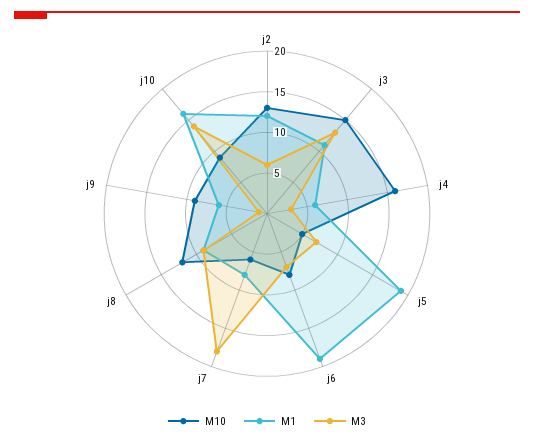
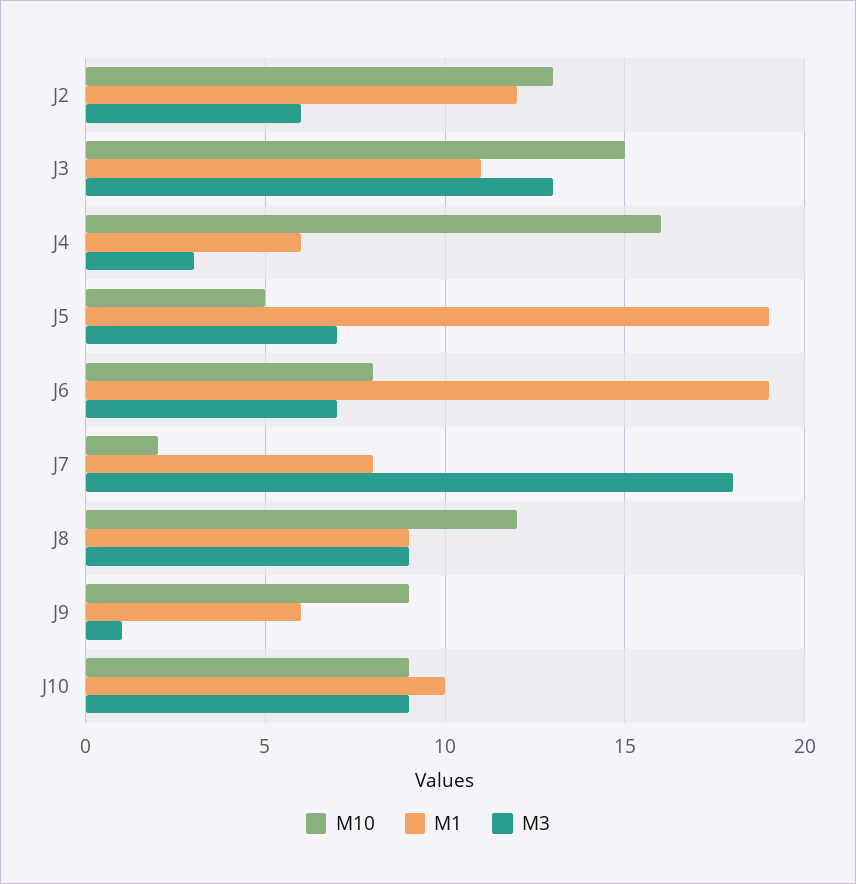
  {
    "M10": {
      "j2": 13,
      "j3": 15,
      "j4": 16,
      "j5": 5,
      "j6": 8,
-     "j7": 6,
+     "j7": 2,
      "j8": 12,
      "j9": 9,
      "j10": 9
    },
    "M1": {
      "j2": 12,
      "j3": 11,
      "j4": 6,
      "j5": 19,
      "j6": 19,
      "j7": 8,
      "j8": 9,
      "j9": 6,
-     "j10": 16
+     "j10": 10
    },
    "M3": {
      "j2": 6,
      "j3": 13,
      "j4": 3,
      "j5": 7,
      "j6": 7,
      "j7": 18,
      "j8": 9,
      "j9": 1,
-     "j10": 14
+     "j10": 9
    }
  }

